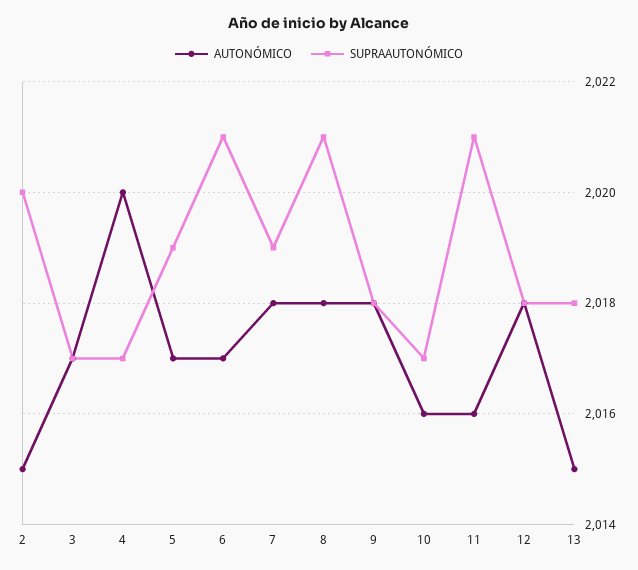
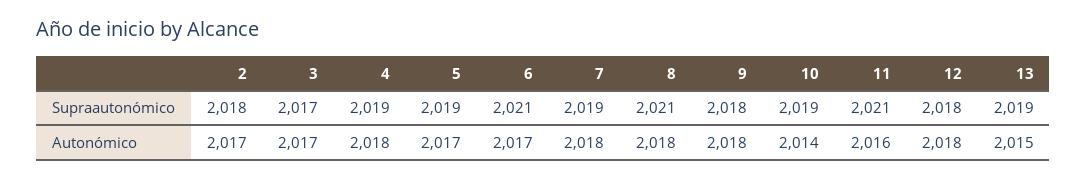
  {
    "AUTONÓMICO": {
-     "2": 2015,
+     "2": 2017,
      "3": 2017,
-     "4": 2020,
+     "4": 2018,
      "5": 2017,
      "6": 2017,
      "7": 2018,
      "8": 2018,
      "9": 2018,
-     "10": 2016,
+     "10": 2014,
      "11": 2016,
      "12": 2018,
      "13": 2015
    },
    "SUPRAAUTONÓMICO": {
-     "2": 2020,
+     "2": 2018,
      "3": 2017,
-     "4": 2017,
+     "4": 2019,
      "5": 2019,
      "6": 2021,
      "7": 2019,
      "8": 2021,
      "9": 2018,
-     "10": 2017,
+     "10": 2019,
      "11": 2021,
      "12": 2018,
-     "13": 2018
+     "13": 2019
    }
  }

